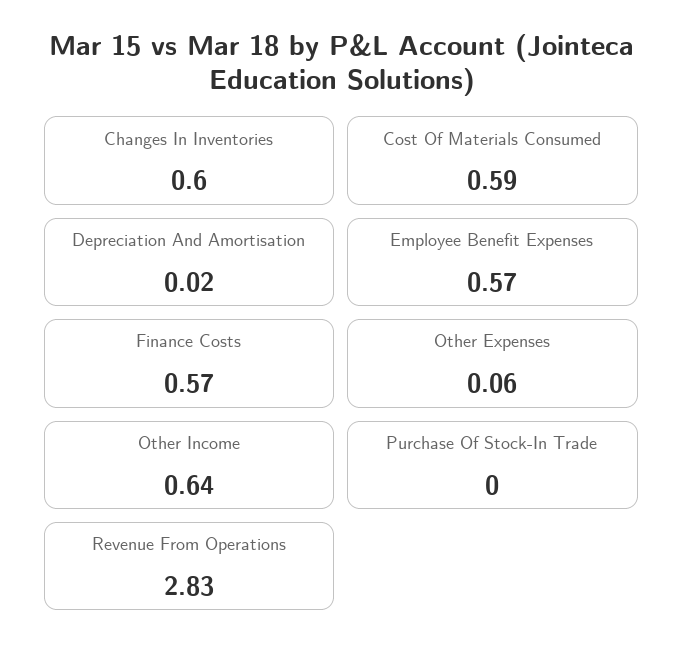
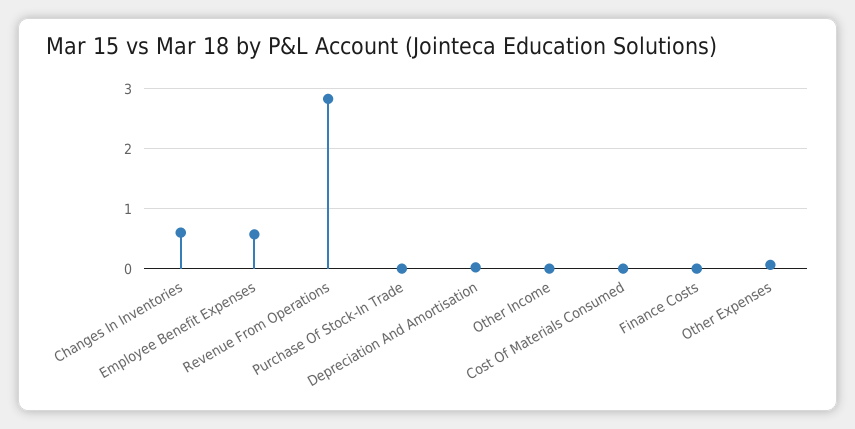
  {
    "Changes In Inventories": 0.6,
-   "Cost Of Materials Consumed": 0.59,
+   "Cost Of Materials Consumed": 0,
    "Depreciation And Amortisation": 0.02,
    "Employee Benefit Expenses": 0.57,
-   "Finance Costs": 0.57,
+   "Finance Costs": 0,
    "Other Expenses": 0.06,
-   "Other Income": 0.64,
+   "Other Income": 0,
    "Purchase Of Stock-In Trade": 0,
    "Revenue From Operations": 2.83
  }

